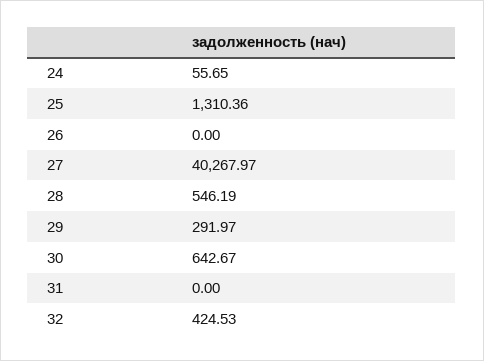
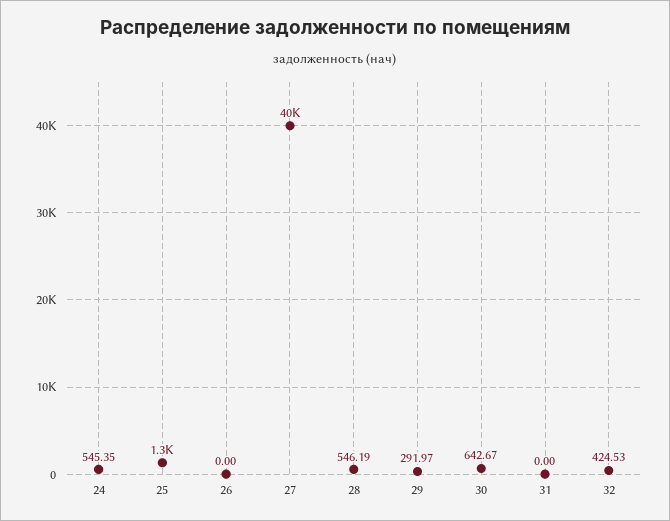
  {
-   "24": 55.65,
+   "24": 545.35,
    "25": 1310.36,
    "26": 0,
    "27": 40267.97,
    "28": 546.19,
    "29": 291.97,
    "30": 642.67,
    "31": 0,
    "32": 424.53
  }

